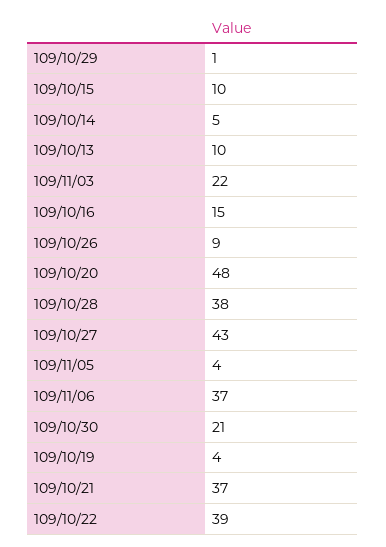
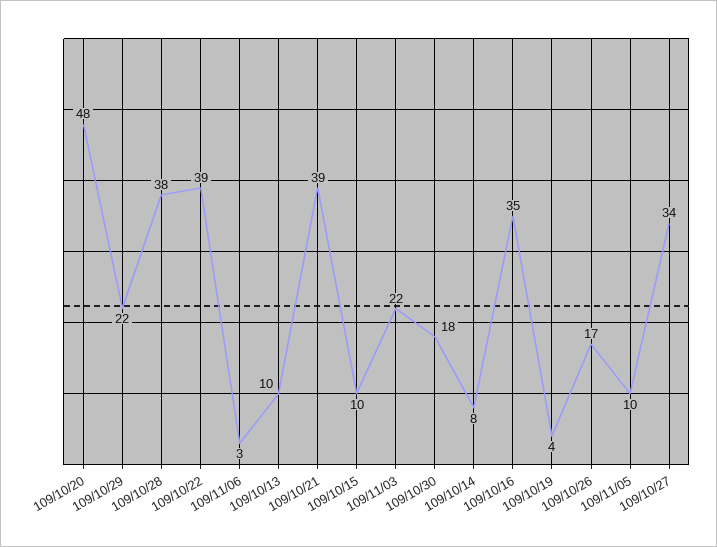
  {
-   "109/10/29": 1,
+   "109/10/29": 22,
    "109/10/15": 10,
-   "109/10/14": 5,
+   "109/10/14": 8,
    "109/10/13": 10,
    "109/11/03": 22,
-   "109/10/16": 15,
+   "109/10/16": 35,
-   "109/10/26": 9,
+   "109/10/26": 17,
    "109/10/20": 48,
    "109/10/28": 38,
-   "109/10/27": 43,
+   "109/10/27": 34,
-   "109/11/05": 4,
+   "109/11/05": 10,
-   "109/11/06": 37,
+   "109/11/06": 3,
-   "109/10/30": 21,
+   "109/10/30": 18,
    "109/10/19": 4,
-   "109/10/21": 37,
+   "109/10/21": 39,
    "109/10/22": 39
  }

